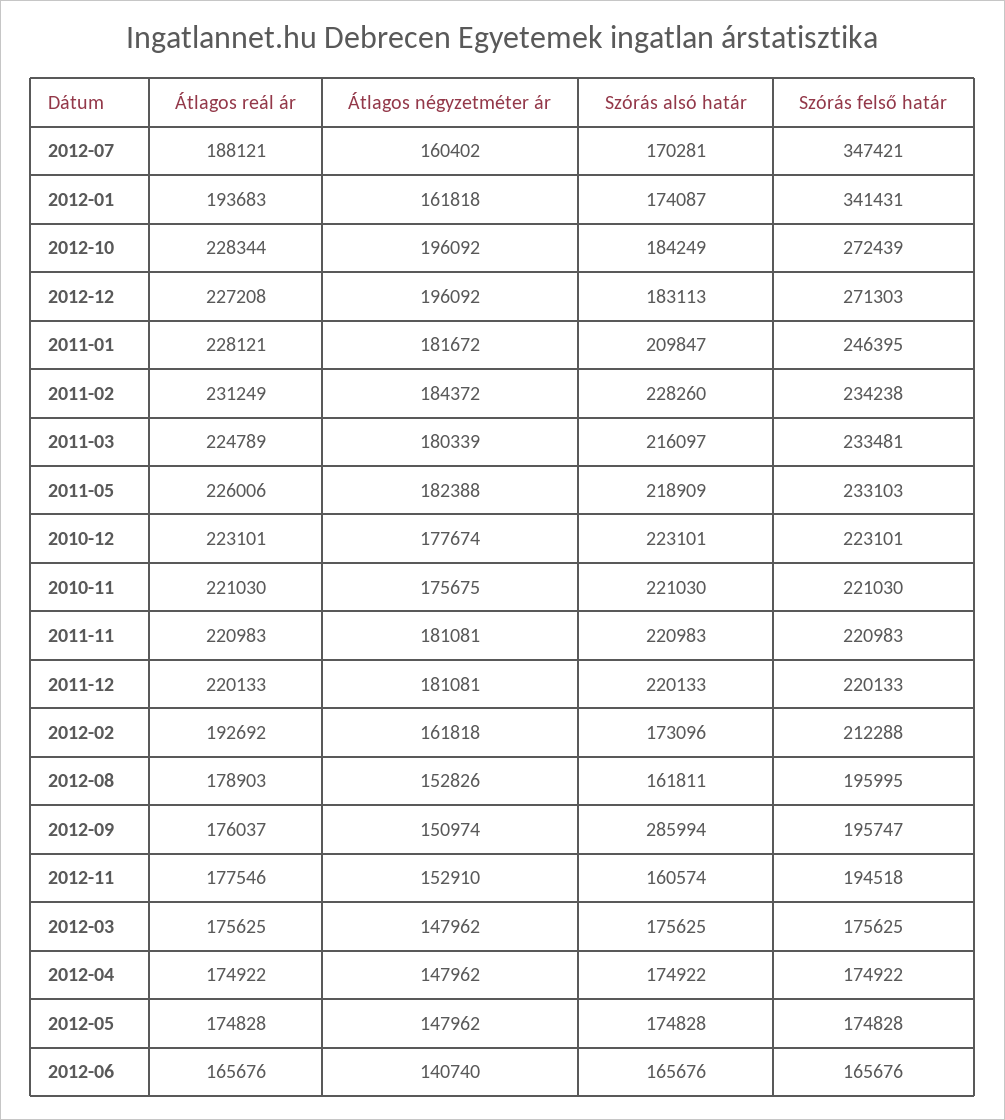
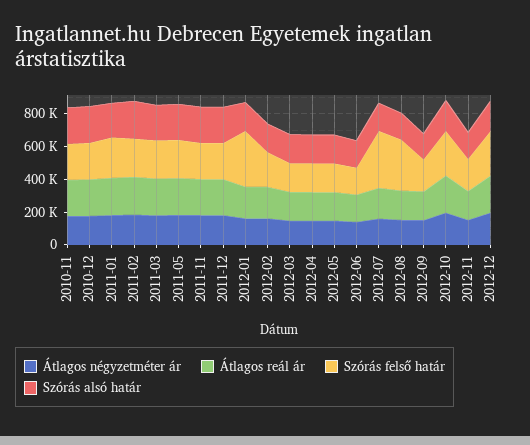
  {
    "Átlagos reál ár": {
      "2012-07": 188121,
      "2012-01": 193683,
      "2012-10": 228344,
      "2012-12": 227208,
      "2011-01": 228121,
      "2011-02": 231249,
      "2011-03": 224789,
      "2011-05": 226006,
      "2010-12": 223101,
      "2010-11": 221030,
      "2011-11": 220983,
      "2011-12": 220133,
      "2012-02": 192692,
      "2012-08": 178903,
      "2012-09": 176037,
      "2012-11": 177546,
      "2012-03": 175625,
      "2012-04": 174922,
      "2012-05": 174828,
      "2012-06": 165676
    },
    "Átlagos négyzetméter ár": {
      "2012-07": 160402,
      "2012-01": 161818,
      "2012-10": 196092,
      "2012-12": 196092,
      "2011-01": 181672,
      "2011-02": 184372,
      "2011-03": 180339,
      "2011-05": 182388,
      "2010-12": 177674,
      "2010-11": 175675,
      "2011-11": 181081,
      "2011-12": 181081,
      "2012-02": 161818,
      "2012-08": 152826,
      "2012-09": 150974,
      "2012-11": 152910,
      "2012-03": 147962,
      "2012-04": 147962,
      "2012-05": 147962,
      "2012-06": 140740
    },
    "Szórás alsó határ": {
      "2012-07": 170281,
      "2012-01": 174087,
      "2012-10": 184249,
      "2012-12": 183113,
      "2011-01": 209847,
      "2011-02": 228260,
      "2011-03": 216097,
      "2011-05": 218909,
      "2010-12": 223101,
      "2010-11": 221030,
      "2011-11": 220983,
      "2011-12": 220133,
      "2012-02": 173096,
      "2012-08": 161811,
-     "2012-09": 285994,
+     "2012-09": 150000,
      "2012-11": 160574,
      "2012-03": 175625,
      "2012-04": 174922,
      "2012-05": 174828,
      "2012-06": 165676
    },
    "Szórás felső határ": {
      "2012-07": 347421,
      "2012-01": 341431,
      "2012-10": 272439,
      "2012-12": 271303,
      "2011-01": 246395,
      "2011-02": 234238,
      "2011-03": 233481,
      "2011-05": 233103,
      "2010-12": 223101,
      "2010-11": 221030,
      "2011-11": 220983,
      "2011-12": 220133,
      "2012-02": 212288,
-     "2012-08": 195995,
+     "2012-08": 300000,
      "2012-09": 195747,
      "2012-11": 194518,
      "2012-03": 175625,
      "2012-04": 174922,
      "2012-05": 174828,
      "2012-06": 165676
    }
  }

